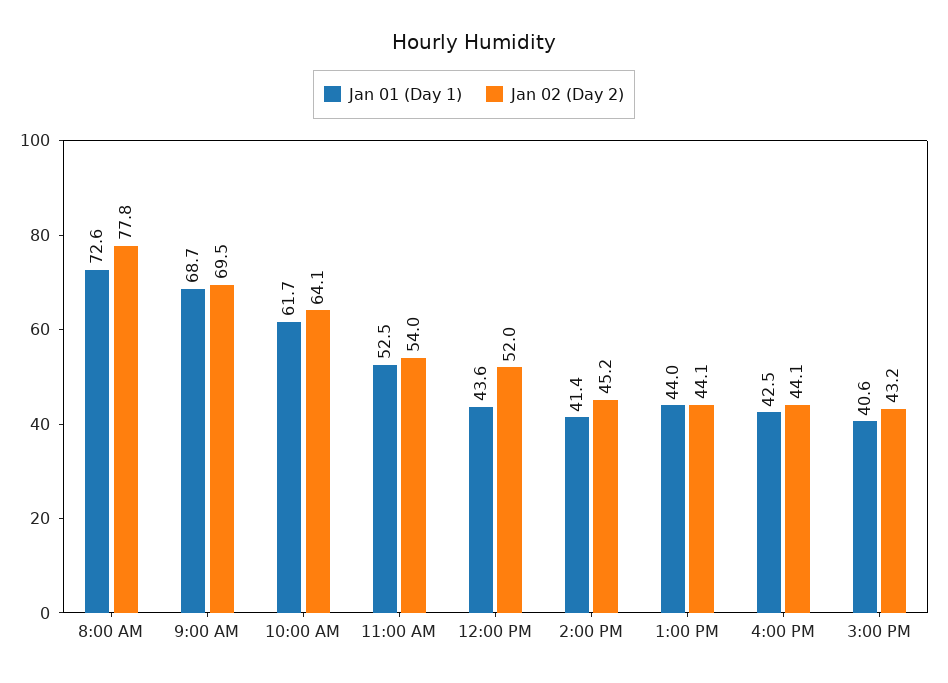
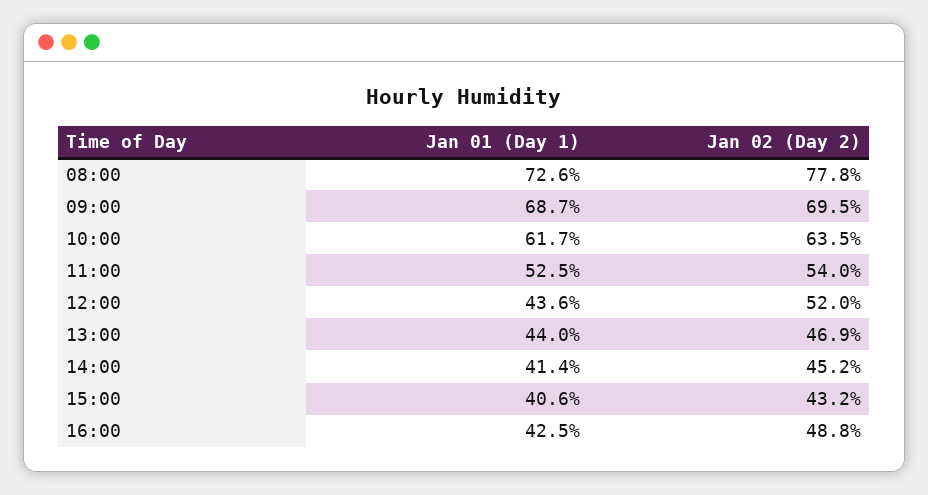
  {
    "Jan 01 (Day 1)": {
      "8:00 AM": 72.6,
      "9:00 AM": 68.7,
      "10:00 AM": 61.7,
      "11:00 AM": 52.5,
      "12:00 PM": 43.6,
      "2:00 PM": 41.4,
      "1:00 PM": 44,
      "4:00 PM": 42.5,
      "3:00 PM": 40.6
    },
    "Jan 02 (Day 2)": {
      "8:00 AM": 77.8,
      "9:00 AM": 69.5,
-     "10:00 AM": 64.1,
+     "10:00 AM": 63.5,
      "11:00 AM": 54,
      "12:00 PM": 52,
      "2:00 PM": 45.2,
-     "1:00 PM": 44.1,
+     "1:00 PM": 46.9,
-     "4:00 PM": 44.1,
+     "4:00 PM": 48.8,
      "3:00 PM": 43.2
    }
  }

